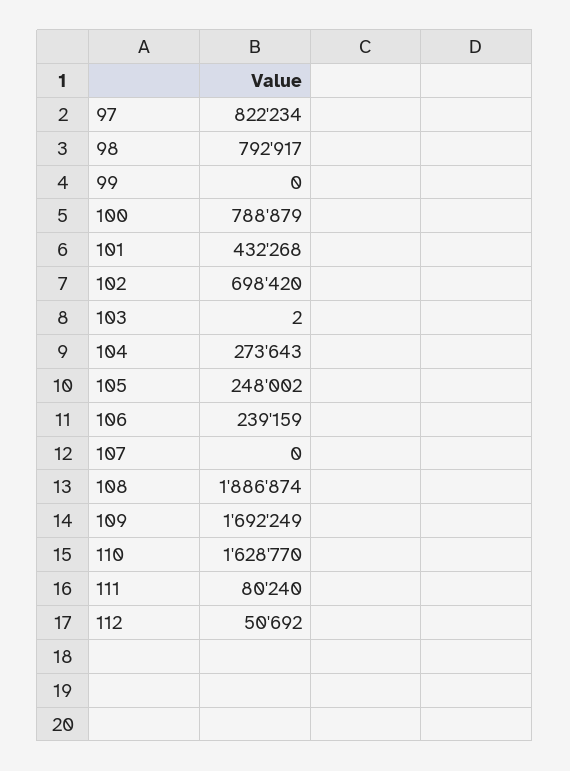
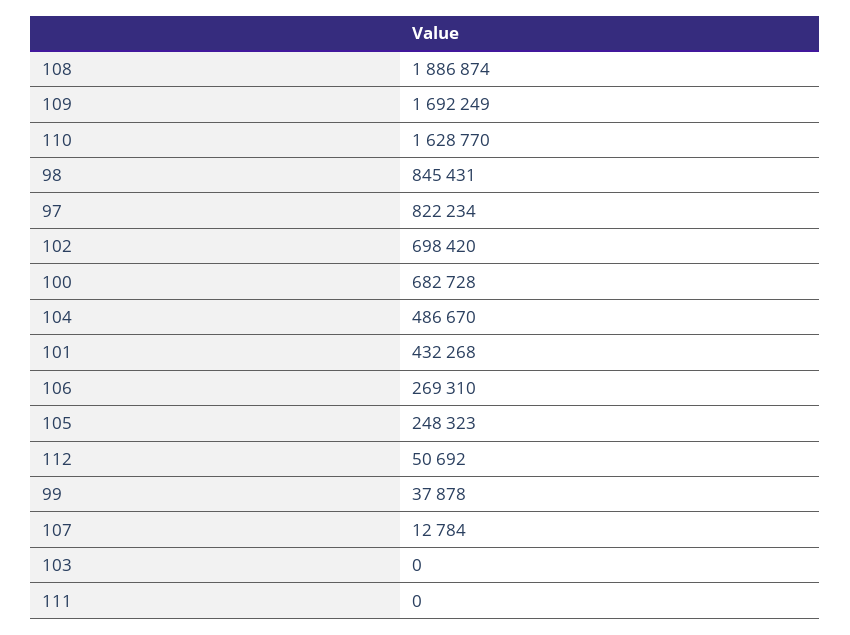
  {
    "97": 822234,
-   "98": 792917,
+   "98": 845431,
-   "99": 0,
+   "99": 37878,
-   "100": 788879,
+   "100": 682728,
    "101": 432268,
    "102": 698420,
-   "103": 2,
+   "103": 0,
-   "104": 273643,
+   "104": 486670,
-   "105": 248002,
+   "105": 248323,
-   "106": 239159,
+   "106": 269310,
-   "107": 0,
+   "107": 12784,
    "108": 1886874,
    "109": 1692249,
    "110": 1628770,
-   "111": 80240,
+   "111": 0,
    "112": 50692
  }

